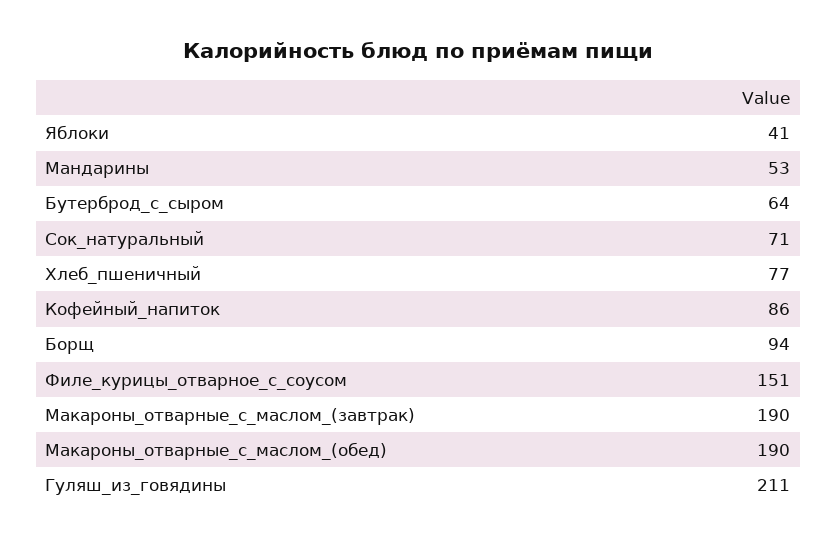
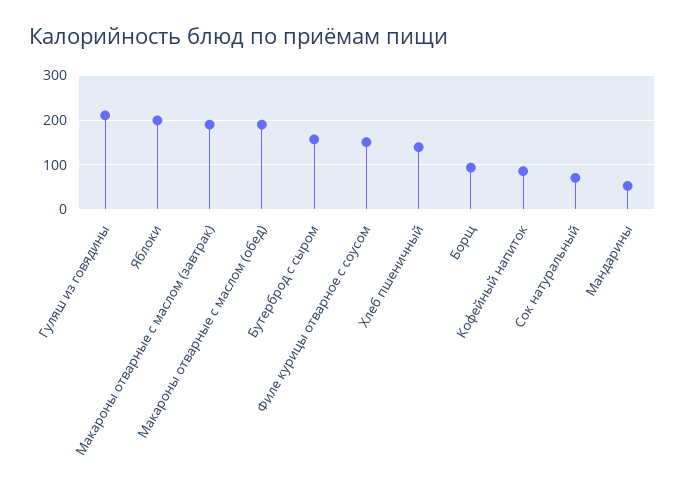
  {
-   "Яблоки": 41,
+   "Яблоки": 200,
    "Мандарины": 53,
-   "Бутерброд_с_сыром": 64,
+   "Бутерброд_с_сыром": 160,
    "Сок_натуральный": 71,
-   "Хлеб_пшеничный": 77,
+   "Хлеб_пшеничный": 140,
    "Кофейный_напиток": 86,
    "Борщ": 94,
    "Филе_курицы_отварное_с_соусом": 151,
    "Макароны_отварные_с_маслом_(завтрак)": 190,
    "Макароны_отварные_с_маслом_(обед)": 190,
    "Гуляш_из_говядины": 211
  }

